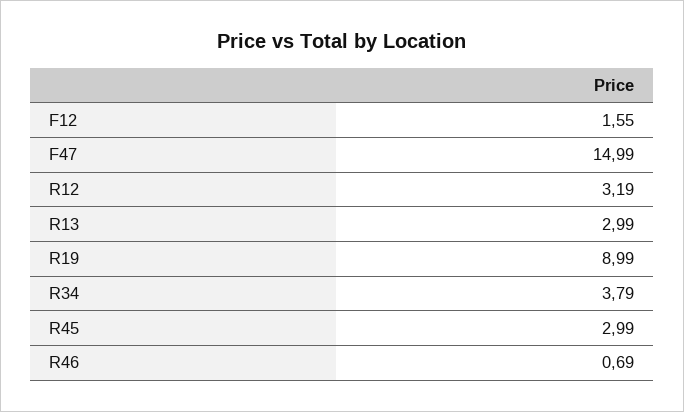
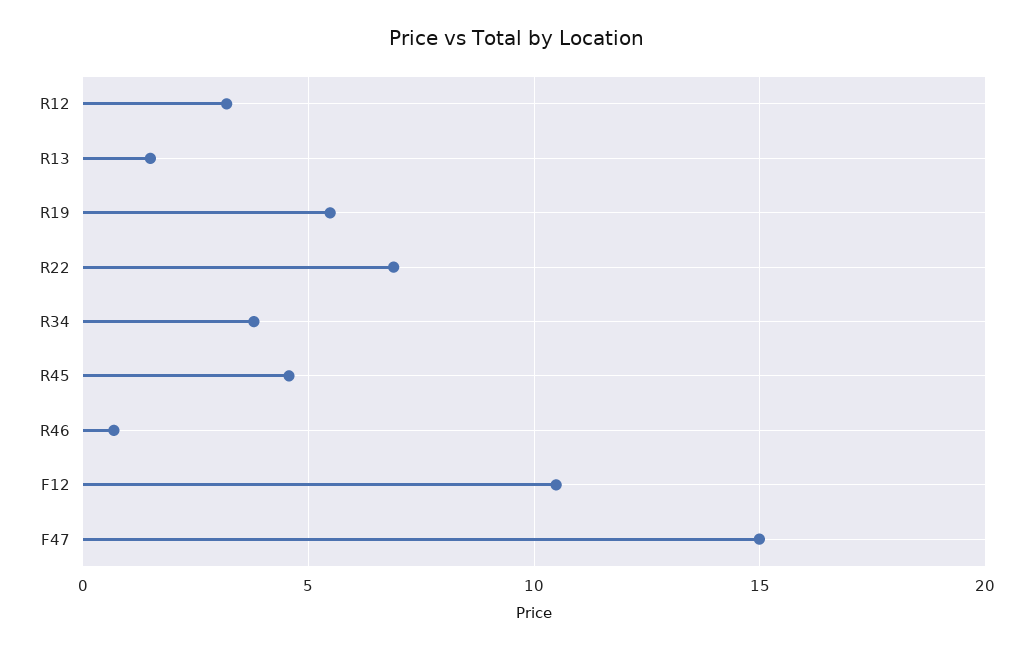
  {
-   "F12": 1.55,
+   "F12": 10.5,
    "F47": 14.99,
    "R12": 3.19,
-   "R13": 2.99,
+   "R13": 1.5,
-   "R19": 8.99,
+   "R19": 5.5,
    "R34": 3.79,
-   "R45": 2.99,
+   "R45": 4.5,
-   "R46": 0.69
+   "R46": 0.69,
+   "R22": 7
  }

